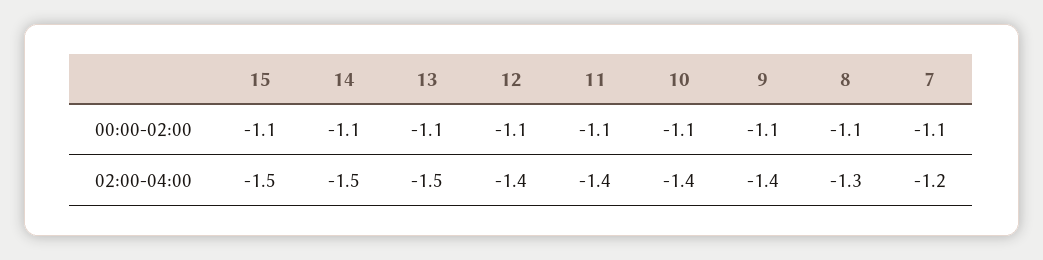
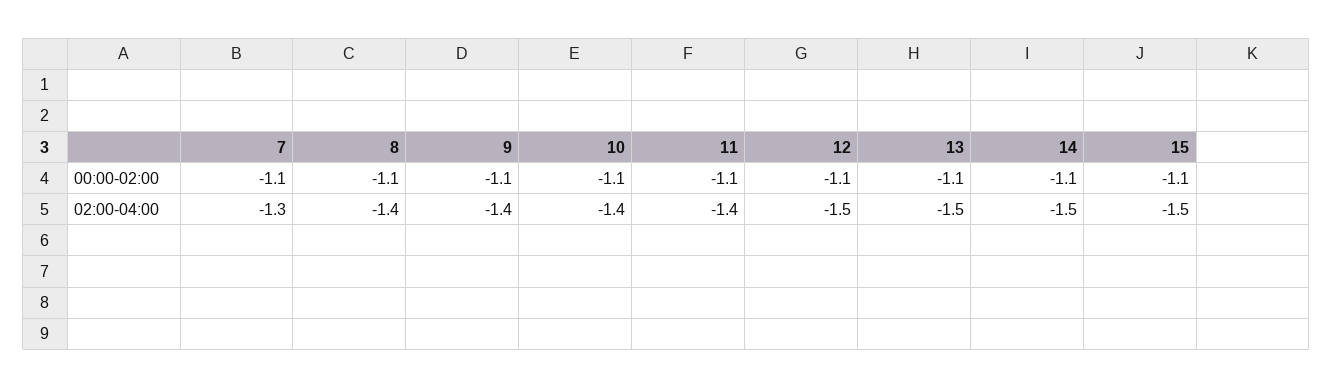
  {
    "15": {
      "00:00-02:00": -1.1,
      "02:00-04:00": -1.5
    },
    "14": {
      "00:00-02:00": -1.1,
      "02:00-04:00": -1.5
    },
    "13": {
      "00:00-02:00": -1.1,
      "02:00-04:00": -1.5
    },
    "12": {
      "00:00-02:00": -1.1,
-     "02:00-04:00": -1.4
+     "02:00-04:00": -1.5
    },
    "11": {
      "00:00-02:00": -1.1,
      "02:00-04:00": -1.4
    },
    "10": {
      "00:00-02:00": -1.1,
      "02:00-04:00": -1.4
    },
    "9": {
      "00:00-02:00": -1.1,
      "02:00-04:00": -1.4
    },
    "8": {
      "00:00-02:00": -1.1,
-     "02:00-04:00": -1.3
+     "02:00-04:00": -1.4
    },
    "7": {
      "00:00-02:00": -1.1,
-     "02:00-04:00": -1.2
+     "02:00-04:00": -1.3
    }
  }

